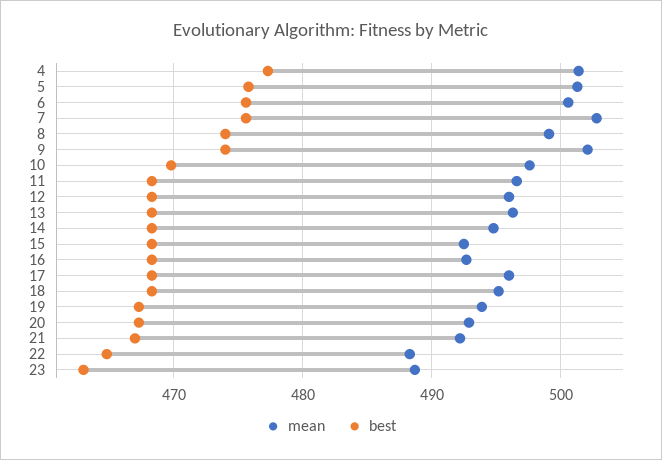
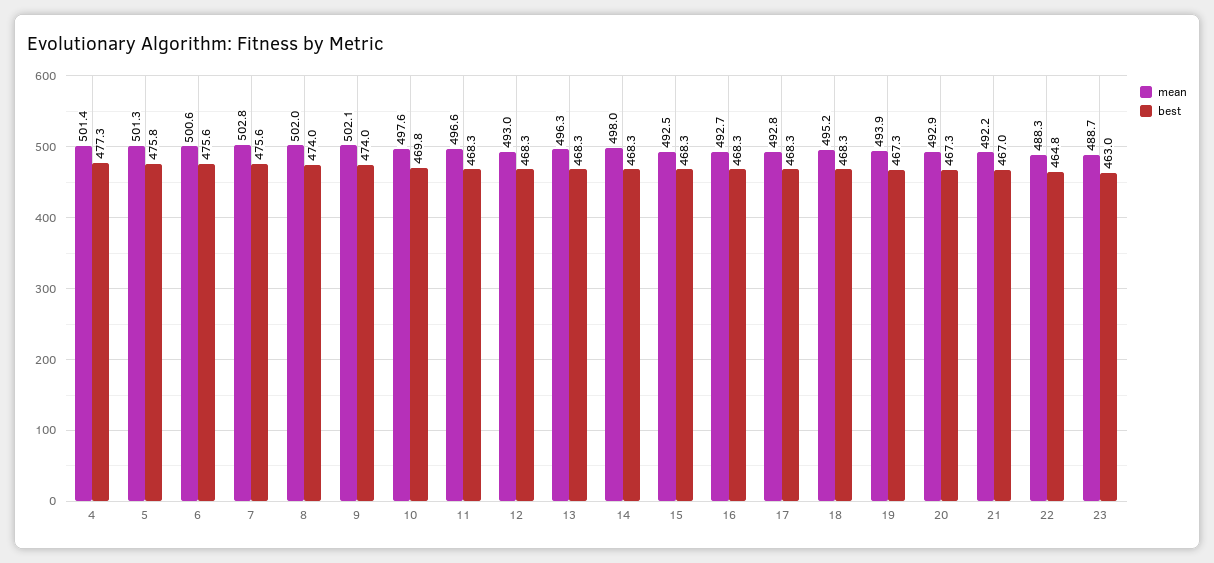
  {
    "mean": {
      "4": 501.4,
      "5": 501.3,
      "6": 500.6,
      "7": 502.8,
-     "8": 499,
+     "8": 502,
      "9": 502.1,
      "10": 497.6,
      "11": 496.6,
-     "12": 496,
+     "12": 493,
      "13": 496.3,
-     "14": 495,
+     "14": 498,
      "15": 492.5,
      "16": 492.7,
-     "17": 496,
+     "17": 492.8,
      "18": 495.2,
      "19": 493.9,
      "20": 492.9,
      "21": 492.2,
      "22": 488.3,
      "23": 488.7
    },
    "best": {
      "4": 477.3,
      "5": 475.8,
      "6": 475.6,
      "7": 475.6,
      "8": 474,
      "9": 474,
      "10": 469.8,
      "11": 468.3,
      "12": 468.3,
      "13": 468.3,
      "14": 468.3,
      "15": 468.3,
      "16": 468.3,
      "17": 468.3,
      "18": 468.3,
      "19": 467.3,
      "20": 467.3,
      "21": 467,
      "22": 464.8,
      "23": 463
    }
  }

